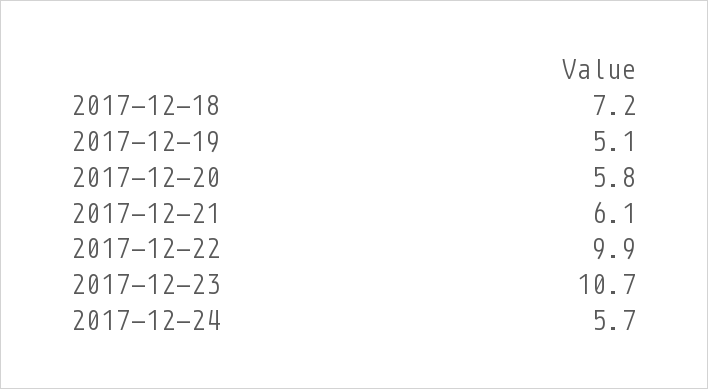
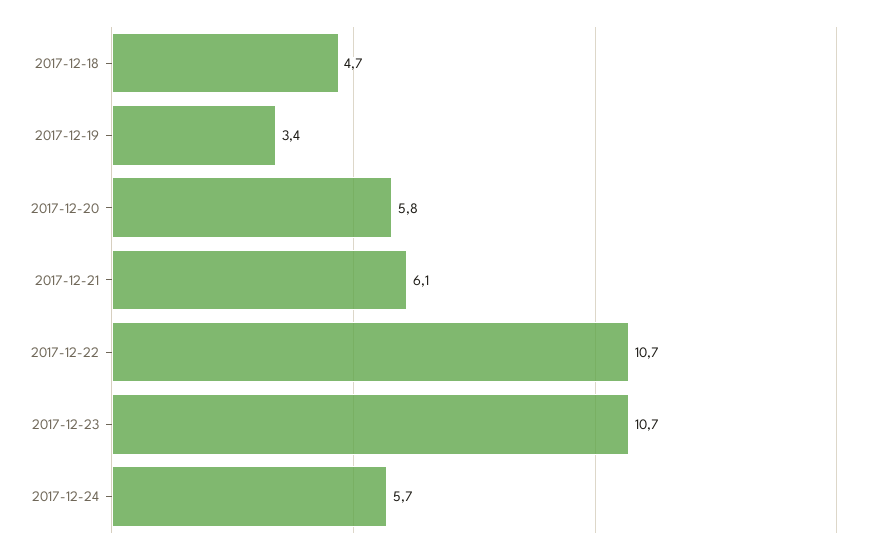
  {
-   "2017-12-18": 7.2,
+   "2017-12-18": 4.7,
-   "2017-12-19": 5.1,
+   "2017-12-19": 3.4,
    "2017-12-20": 5.8,
    "2017-12-21": 6.1,
-   "2017-12-22": 9.9,
+   "2017-12-22": 10.7,
    "2017-12-23": 10.7,
    "2017-12-24": 5.7
  }

